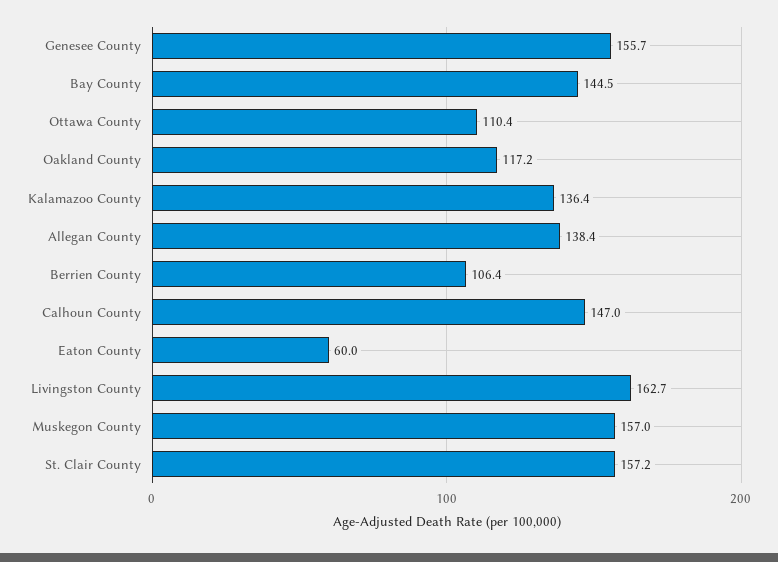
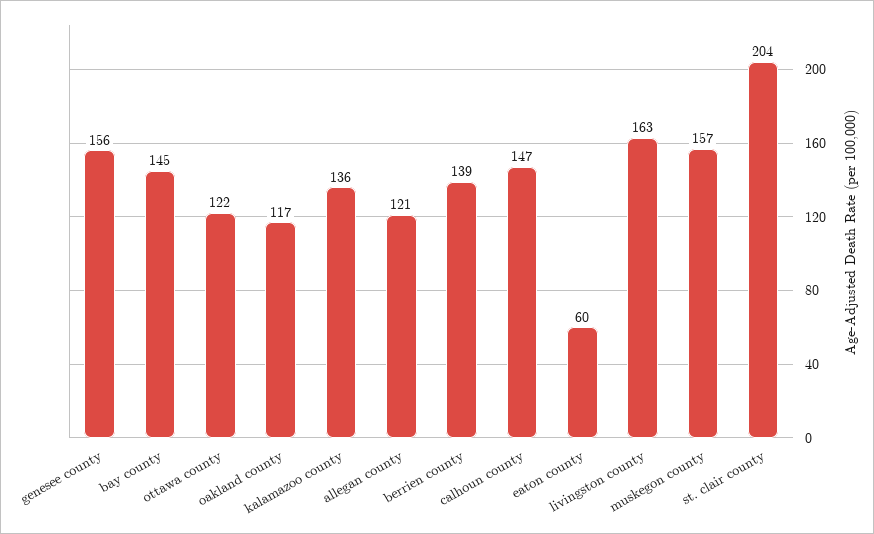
  {
    "Genesee County": 155.7,
    "Bay County": 144.5,
-   "Ottawa County": 110.4,
+   "Ottawa County": 122,
    "Oakland County": 117.2,
    "Kalamazoo County": 136.4,
-   "Allegan County": 138.4,
+   "Allegan County": 121,
-   "Berrien County": 106.4,
+   "Berrien County": 139,
    "Calhoun County": 147,
    "Eaton County": 60,
    "Livingston County": 162.7,
    "Muskegon County": 157,
-   "St. Clair County": 157.2
+   "St. Clair County": 204
  }

